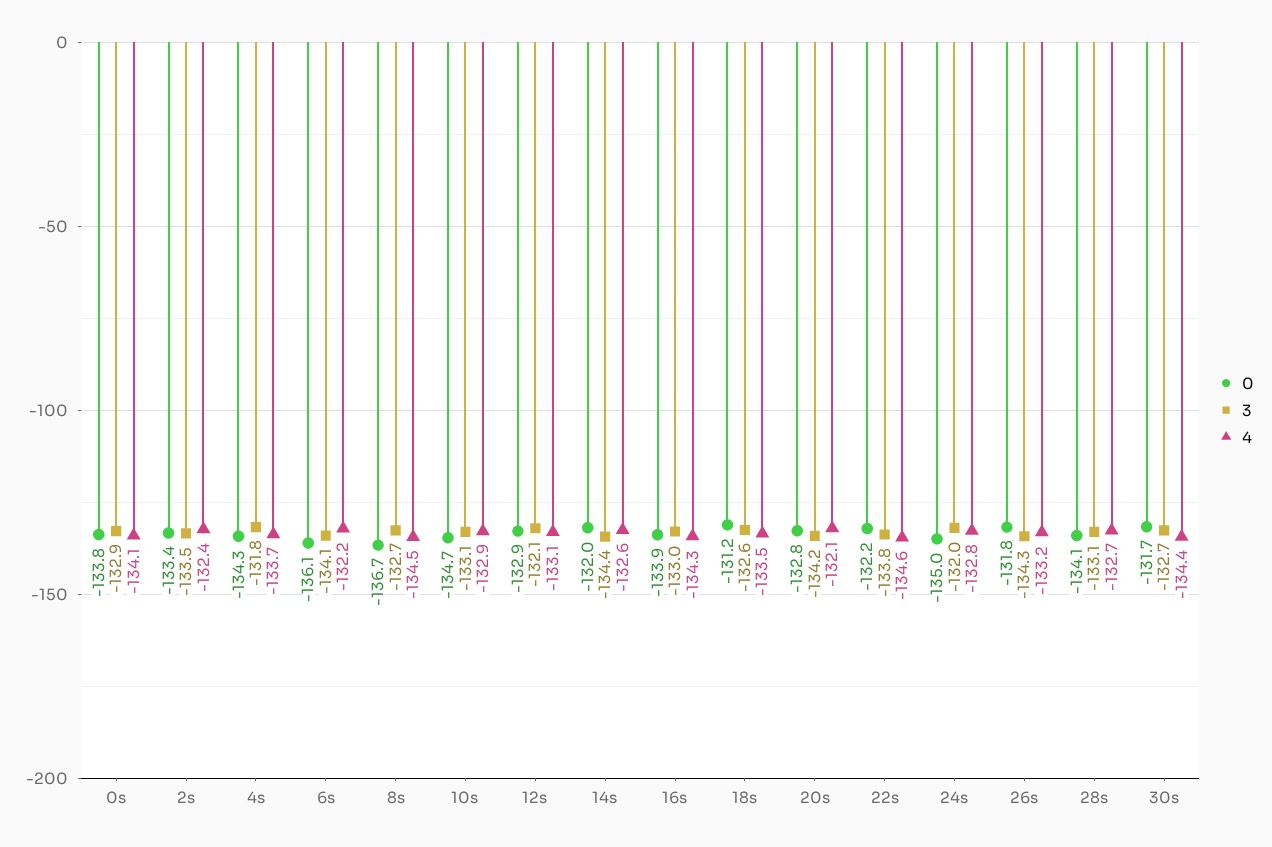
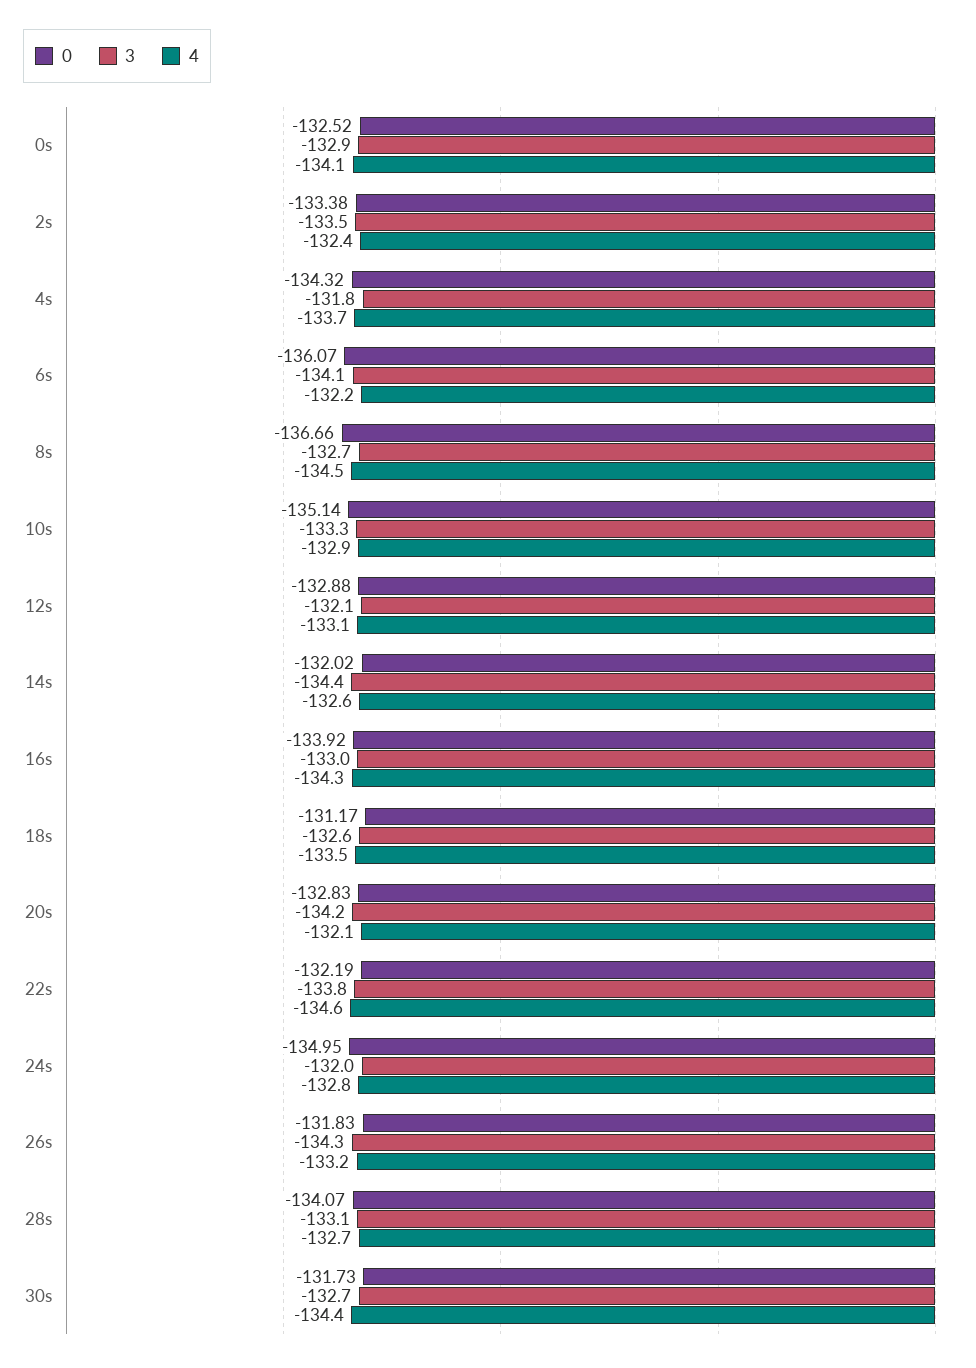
  {
    "0": {
-     "0s": -133.8,
+     "0s": -132.52,
      "2s": -133.38,
      "4s": -134.32,
      "6s": -136.07,
      "8s": -136.66,
-     "10s": -134.7,
+     "10s": -135.14,
      "12s": -132.88,
      "14s": -132.02,
      "16s": -133.92,
      "18s": -131.17,
      "20s": -132.83,
      "22s": -132.19,
      "24s": -134.95,
      "26s": -131.83,
      "28s": -134.07,
      "30s": -131.73
    },
    "3": {
      "0s": -132.9,
      "2s": -133.5,
      "4s": -131.8,
      "6s": -134.1,
      "8s": -132.7,
-     "10s": -133.1,
+     "10s": -133.3,
      "12s": -132.1,
      "14s": -134.4,
      "16s": -133,
      "18s": -132.6,
      "20s": -134.2,
      "22s": -133.8,
      "24s": -132,
      "26s": -134.3,
      "28s": -133.1,
      "30s": -132.7
    },
    "4": {
      "0s": -134.1,
      "2s": -132.4,
      "4s": -133.7,
      "6s": -132.2,
      "8s": -134.5,
      "10s": -132.9,
      "12s": -133.1,
      "14s": -132.6,
      "16s": -134.3,
      "18s": -133.5,
      "20s": -132.1,
      "22s": -134.6,
      "24s": -132.8,
      "26s": -133.2,
      "28s": -132.7,
      "30s": -134.4
    }
  }

